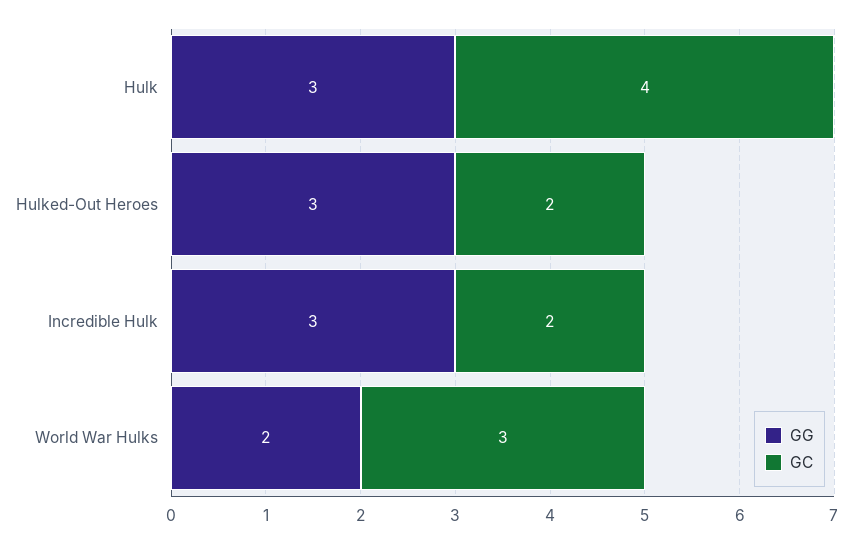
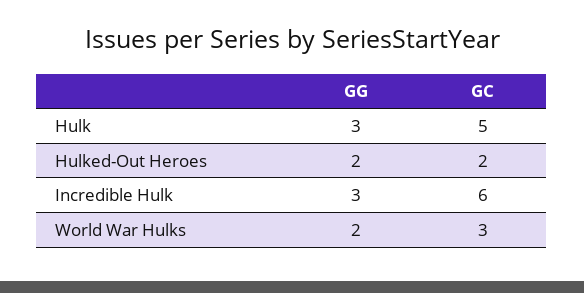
  {
    "GG": {
      "Hulk": 3,
-     "Hulked-Out Heroes": 3,
+     "Hulked-Out Heroes": 2,
      "Incredible Hulk": 3,
      "World War Hulks": 2
    },
    "GC": {
-     "Hulk": 4,
+     "Hulk": 5,
      "Hulked-Out Heroes": 2,
-     "Incredible Hulk": 2,
+     "Incredible Hulk": 6,
      "World War Hulks": 3
    }
  }

